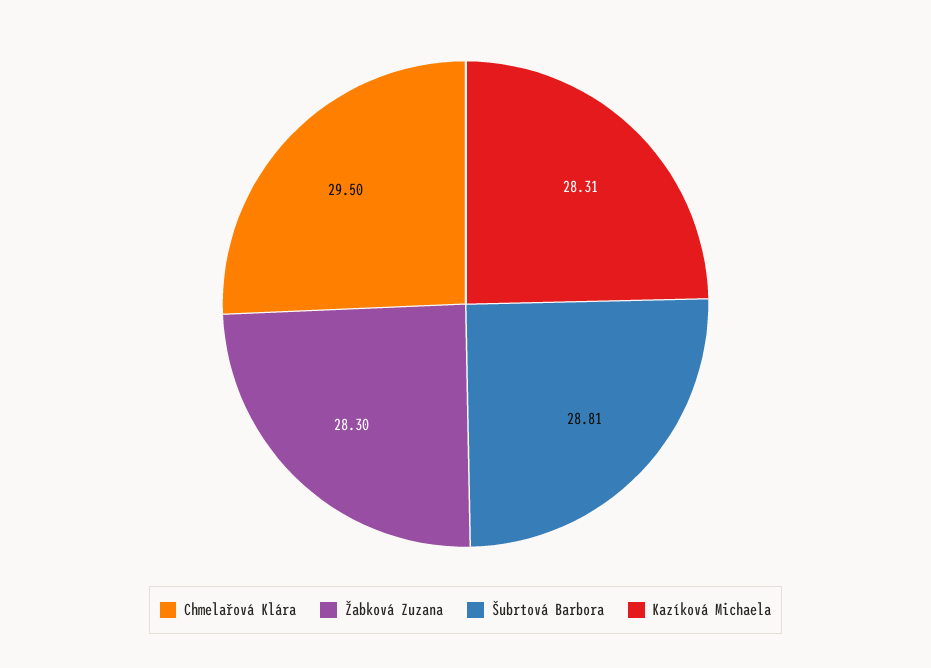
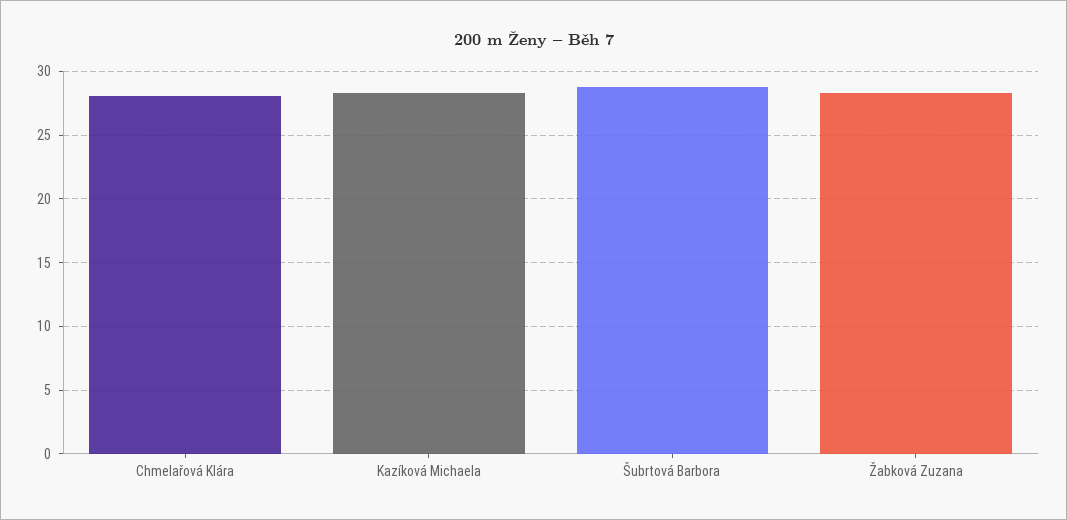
  {
-   "Chmelařová Klára": 29.5,
+   "Chmelařová Klára": 28,
    "Žabková Zuzana": 28.3,
    "Šubrtová Barbora": 28.81,
    "Kazíková Michaela": 28.31
  }

